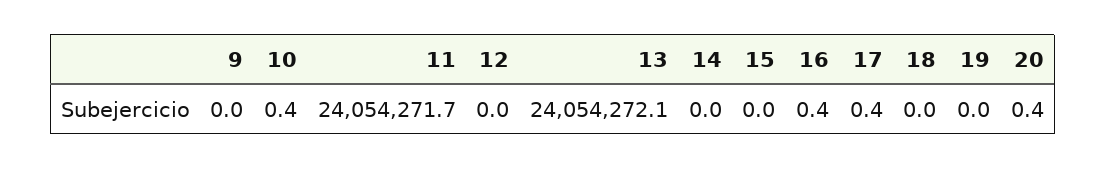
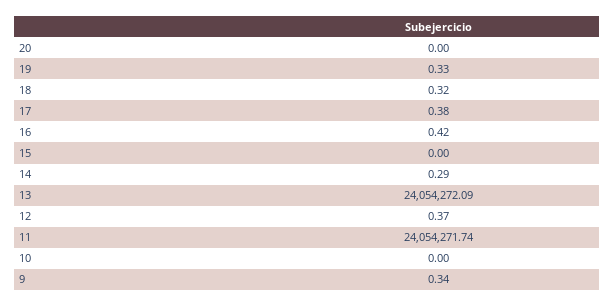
  {
-   "9": 0,
+   "9": 0.34,
-   "10": 0.4,
+   "10": 0,
    "11": 24054271.74,
-   "12": 0,
+   "12": 0.37,
    "13": 24054272.09,
-   "14": 0,
+   "14": 0.29,
    "15": 0,
    "16": 0.42,
    "17": 0.38,
-   "18": 0,
+   "18": 0.32,
-   "19": 0,
+   "19": 0.33,
-   "20": 0.4
+   "20": 0
  }

